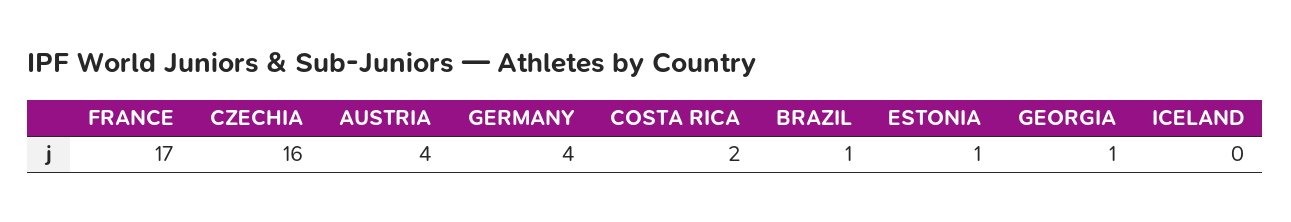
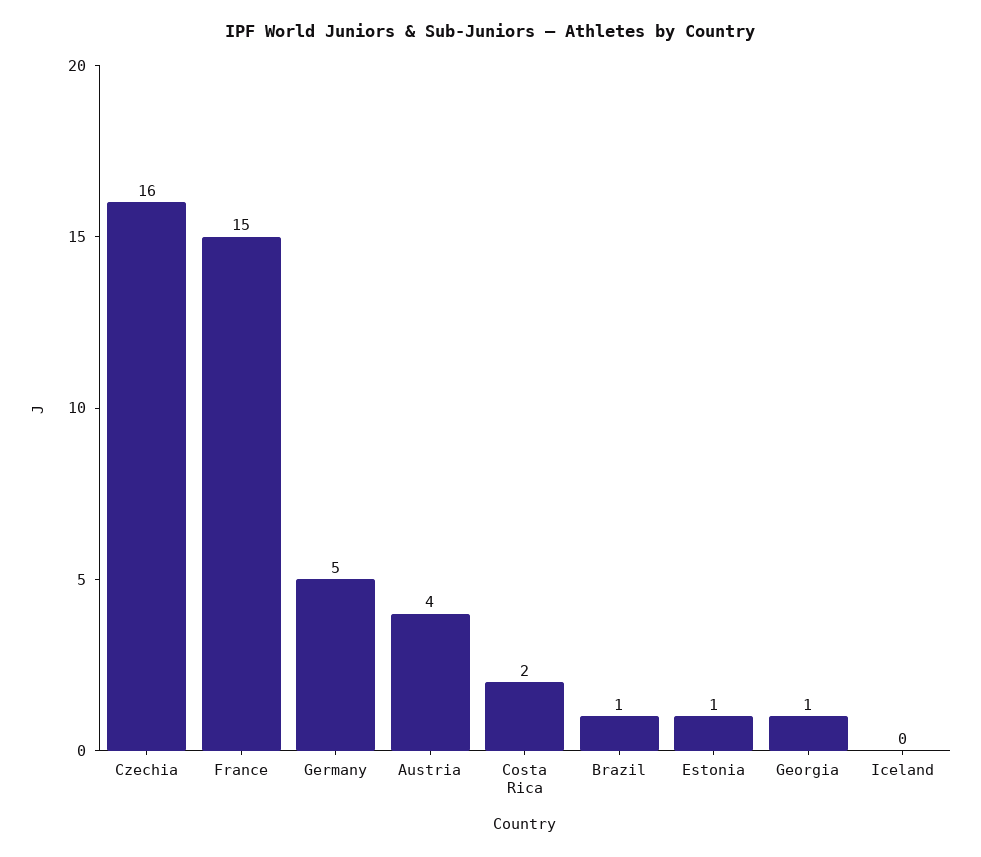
  {
-   "FRANCE": 17,
+   "FRANCE": 15,
    "CZECHIA": 16,
    "AUSTRIA": 4,
-   "GERMANY": 4,
+   "GERMANY": 5,
    "COSTA RICA": 2,
    "BRAZIL": 1,
    "ESTONIA": 1,
    "GEORGIA": 1,
    "ICELAND": 0
  }

